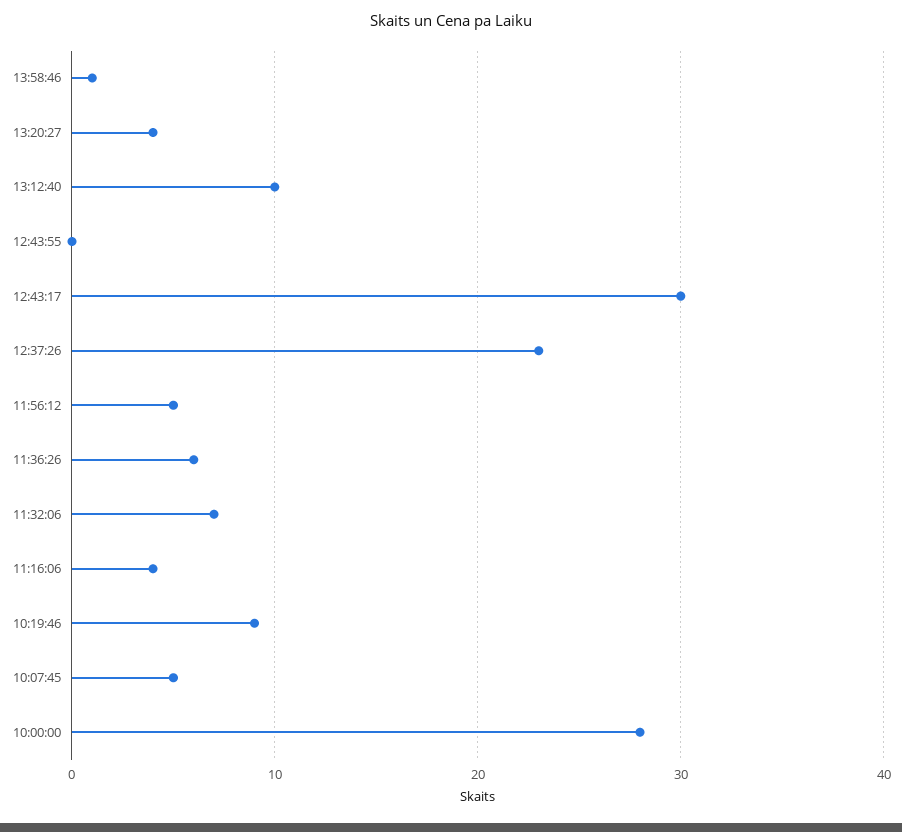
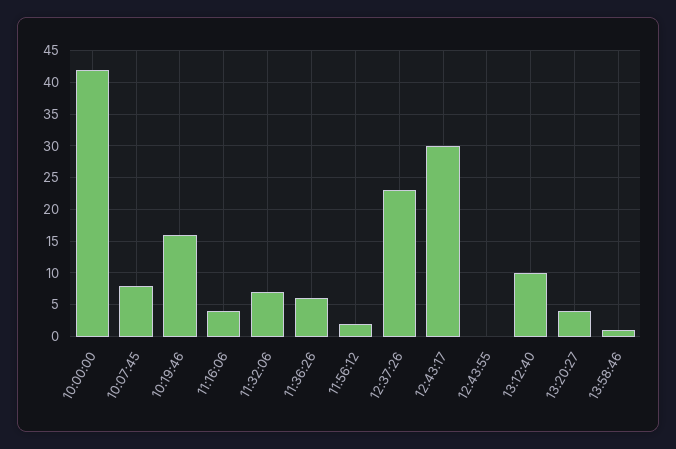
  {
    "13:58:46": 1,
    "13:20:27": 4,
    "13:12:40": 10,
    "12:43:55": 0,
    "12:43:17": 30,
    "12:37:26": 23,
-   "11:56:12": 5,
+   "11:56:12": 2,
    "11:36:26": 6,
    "11:32:06": 7,
    "11:16:06": 4,
-   "10:19:46": 9,
+   "10:19:46": 16,
-   "10:07:45": 5,
+   "10:07:45": 8,
-   "10:00:00": 28
+   "10:00:00": 42
  }

